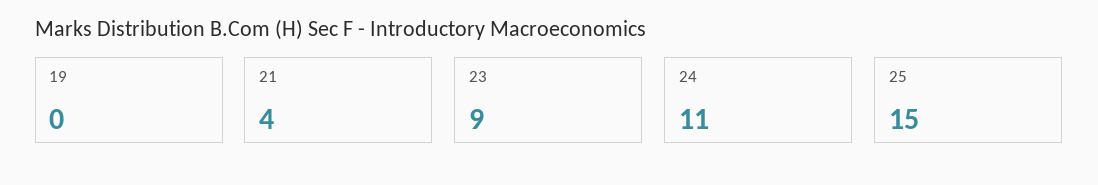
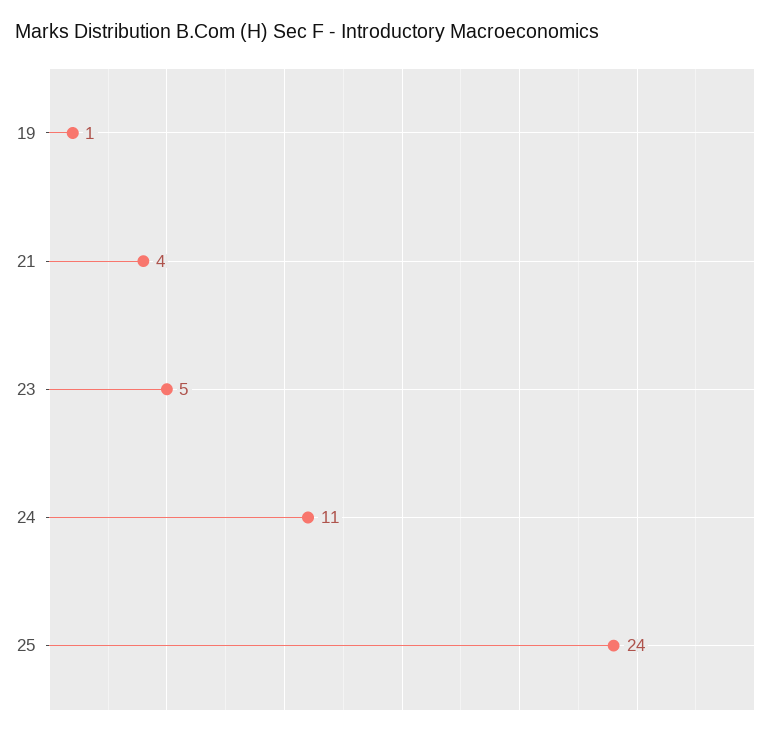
  {
-   "19": 0,
+   "19": 1,
    "21": 4,
-   "23": 9,
+   "23": 5,
    "24": 11,
-   "25": 15
+   "25": 24
  }

